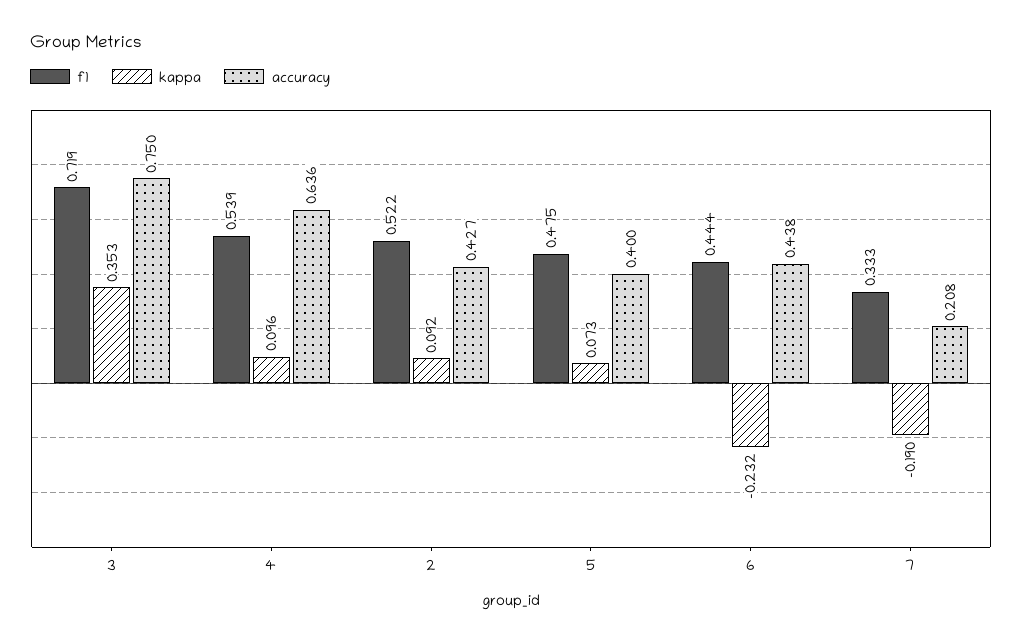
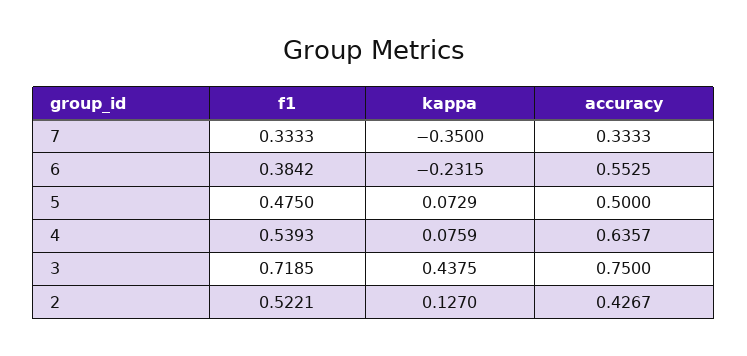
  {
    "f1": {
      "3": 0.7185,
      "4": 0.5393,
      "2": 0.5221,
      "5": 0.475,
-     "6": 0.444,
+     "6": 0.3842,
      "7": 0.3333
    },
    "kappa": {
-     "3": 0.353,
+     "3": 0.4375,
-     "4": 0.096,
+     "4": 0.0759,
-     "2": 0.092,
+     "2": 0.127,
      "5": 0.0729,
      "6": -0.2315,
-     "7": -0.19
+     "7": -0.35
    },
    "accuracy": {
      "3": 0.75,
      "4": 0.6357,
      "2": 0.4267,
-     "5": 0.4,
+     "5": 0.5,
-     "6": 0.438,
+     "6": 0.5525,
-     "7": 0.208
+     "7": 0.3333
    }
  }

